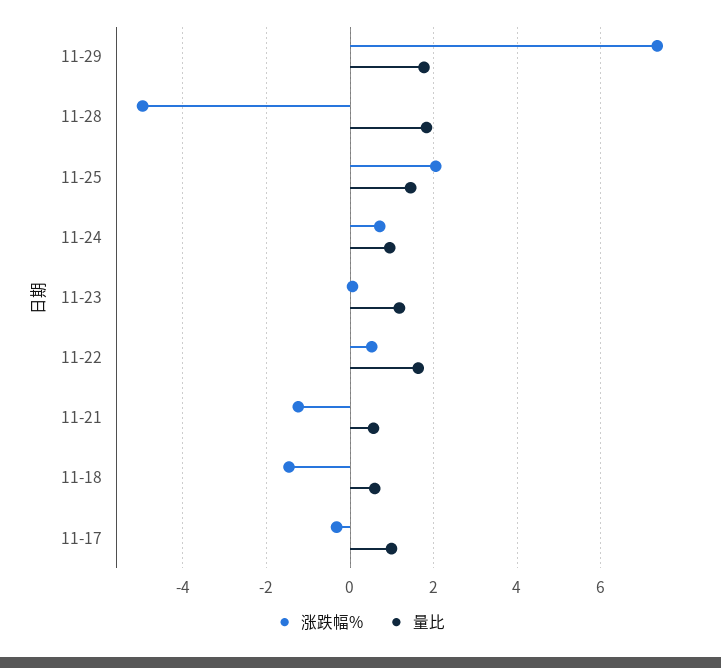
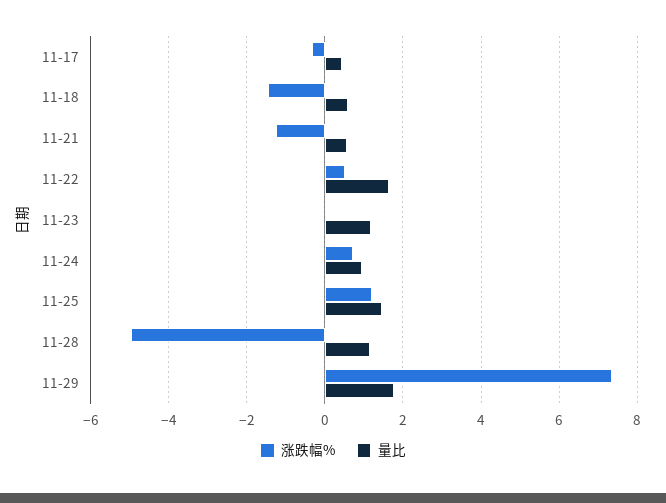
  {
    "涨跌幅%": {
      "11-29": 7.4,
      "11-28": -5,
-     "11-25": 2,
+     "11-25": 1.2,
      "11-24": 0.8,
      "11-23": 0,
      "11-22": 0.6,
      "11-21": -1.2,
      "11-18": -1.4,
      "11-17": -0.4
    },
    "量比": {
      "11-29": 1.8,
-     "11-28": 1.8,
+     "11-28": 1.2,
      "11-25": 1.4,
      "11-24": 1,
      "11-23": 1.2,
      "11-22": 1.6,
      "11-21": 0.6,
      "11-18": 0.6,
-     "11-17": 1
+     "11-17": 0.4
    }
  }

